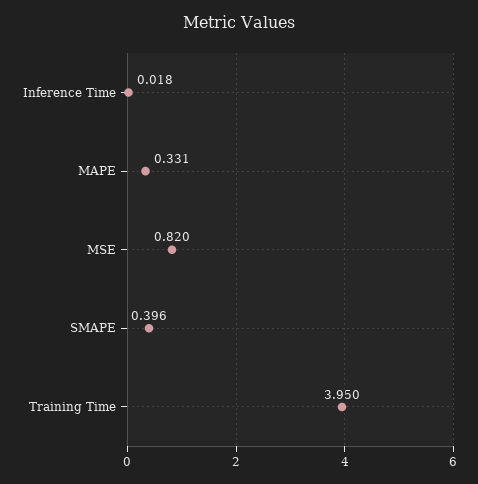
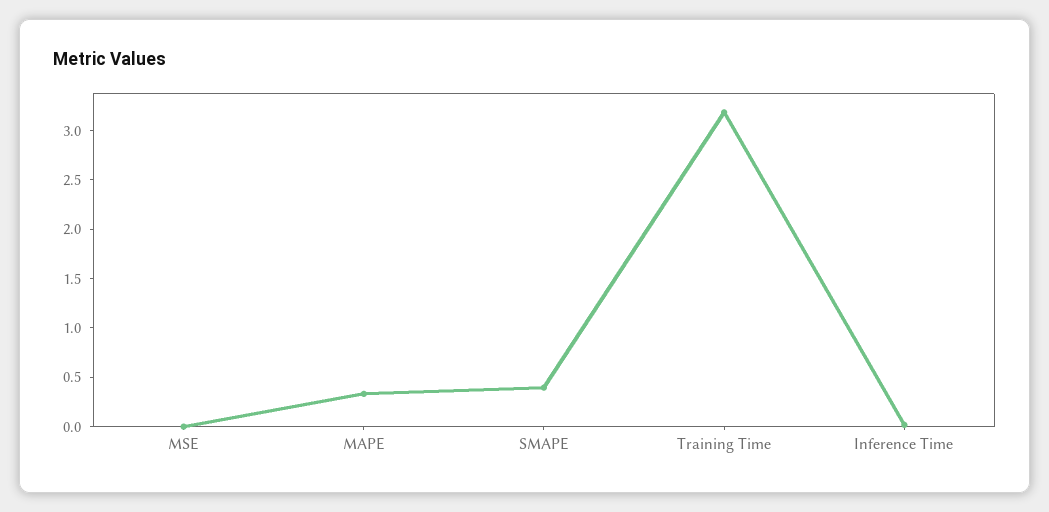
  {
    "Inference Time": 0.018,
    "MAPE": 0.331,
-   "MSE": 0.82,
+   "MSE": 0,
    "SMAPE": 0.396,
-   "Training Time": 3.95
+   "Training Time": 3.2
  }

